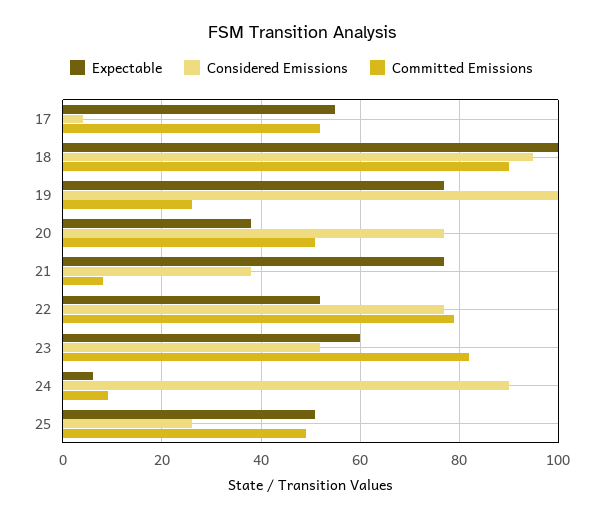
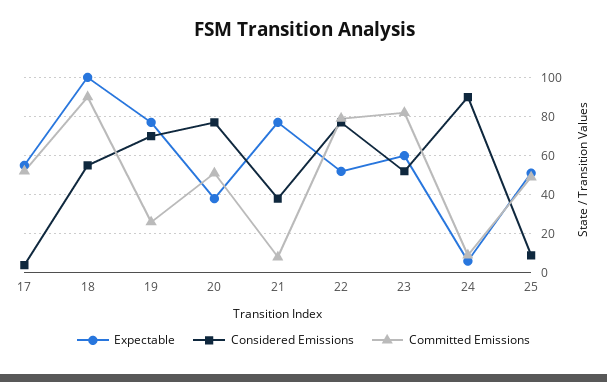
  {
    "Expectable": {
      "17": 55,
      "18": 100,
      "19": 75,
      "20": 40,
      "21": 75,
      "22": 50,
      "23": 60,
      "24": 5,
      "25": 50
    },
    "Considered Emissions": {
      "17": 5,
-     "18": 95,
+     "18": 55,
-     "19": 100,
+     "19": 70,
      "20": 75,
      "21": 40,
      "22": 75,
      "23": 50,
      "24": 90,
-     "25": 25
+     "25": 10
    },
    "Committed Emissions": {
      "17": 50,
      "18": 90,
      "19": 25,
      "20": 50,
      "21": 10,
      "22": 80,
      "23": 80,
      "24": 10,
      "25": 50
    }
  }

